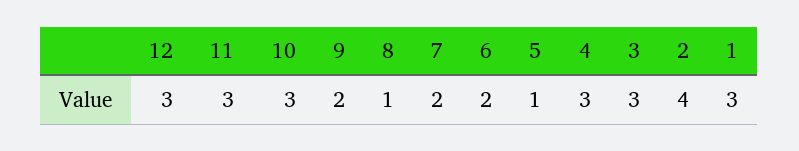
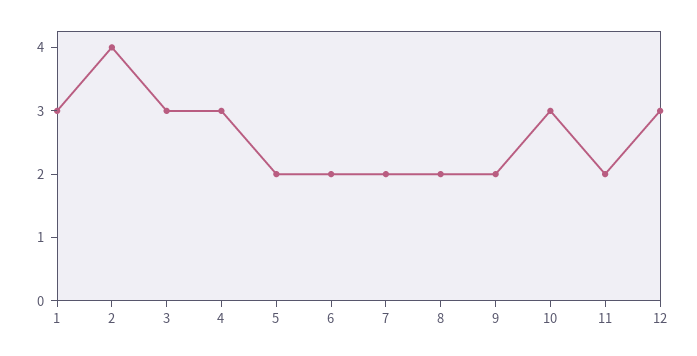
  {
    "12": 3,
-   "11": 3,
+   "11": 2,
    "10": 3,
    "9": 2,
-   "8": 1,
+   "8": 2,
    "7": 2,
    "6": 2,
-   "5": 1,
+   "5": 2,
    "4": 3,
    "3": 3,
    "2": 4,
    "1": 3
  }

